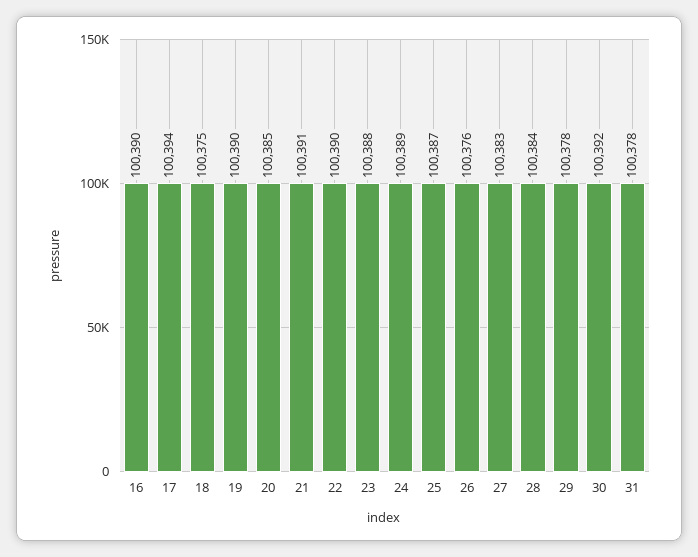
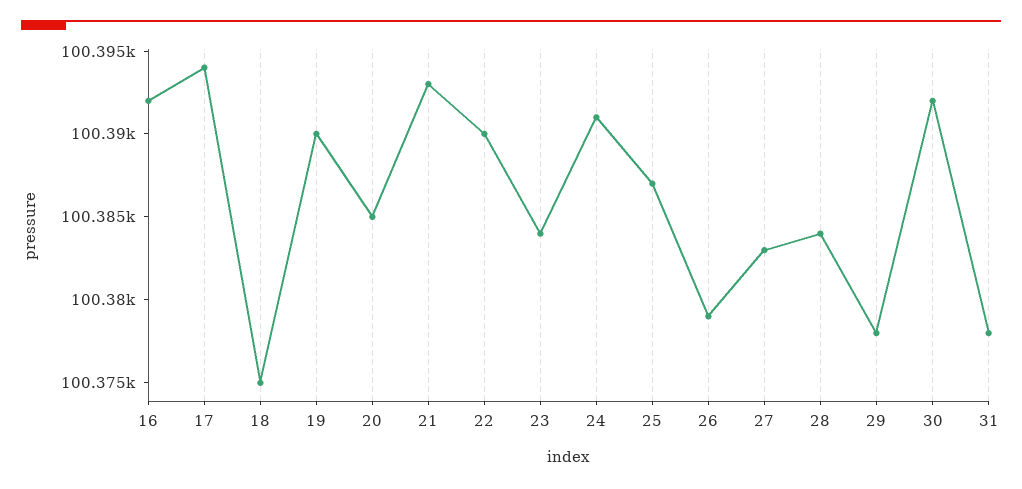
  {
-   "16": 100390,
+   "16": 100392,
    "17": 100394,
    "18": 100375,
    "19": 100390,
    "20": 100385,
-   "21": 100391,
+   "21": 100393,
    "22": 100390,
-   "23": 100388,
+   "23": 100384,
-   "24": 100389,
+   "24": 100391,
    "25": 100387,
-   "26": 100376,
+   "26": 100379,
    "27": 100383,
    "28": 100384,
    "29": 100378,
    "30": 100392,
    "31": 100378
  }

